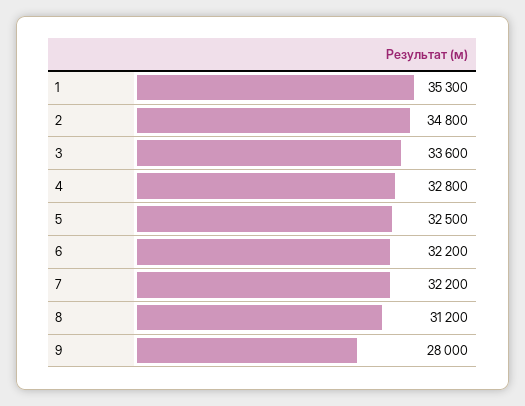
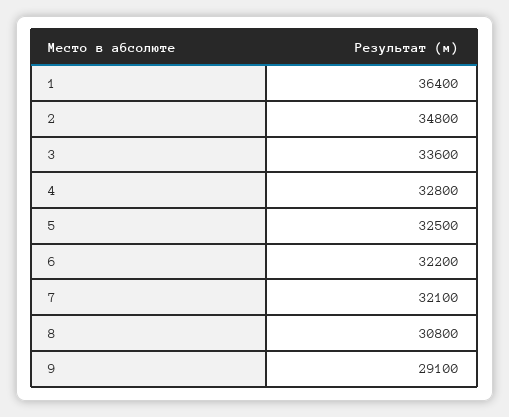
  {
-   "1": 35300,
+   "1": 36400,
    "2": 34800,
    "3": 33600,
    "4": 32800,
    "5": 32500,
    "6": 32200,
-   "7": 32200,
+   "7": 32100,
-   "8": 31200,
+   "8": 30800,
-   "9": 28000
+   "9": 29100
  }

